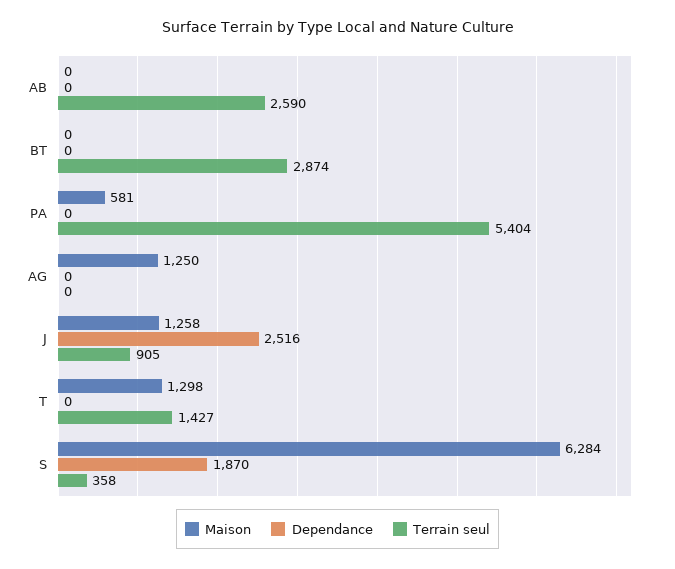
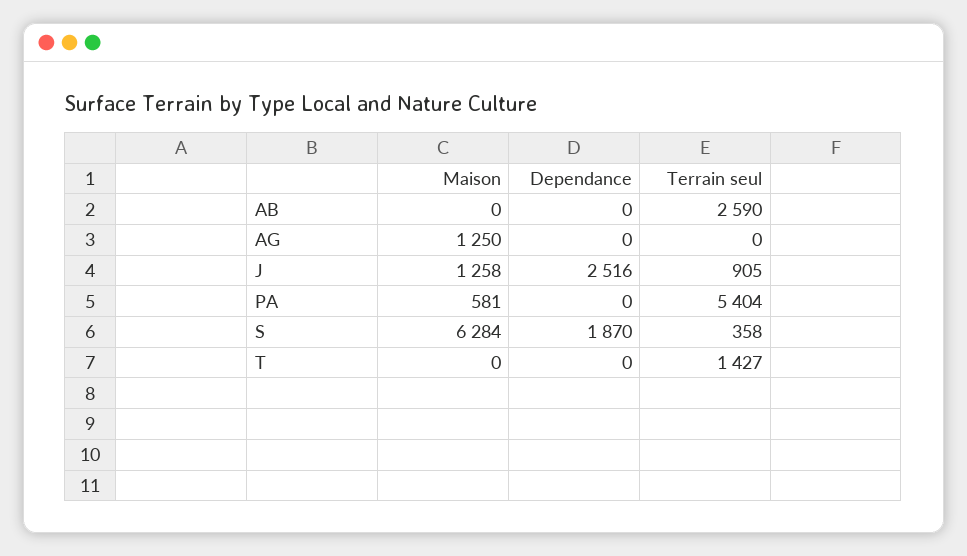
  {
    "Maison": {
      "AB": 0,
-     "BT": 0,
      "PA": 581,
      "AG": 1250,
      "J": 1258,
-     "T": 1298,
+     "T": 0,
      "S": 6284
    },
    "Dependance": {
      "AB": 0,
-     "BT": 0,
      "PA": 0,
      "AG": 0,
      "J": 2516,
      "T": 0,
      "S": 1870
    },
    "Terrain seul": {
      "AB": 2590,
-     "BT": 2874,
      "PA": 5404,
      "AG": 0,
      "J": 905,
      "T": 1427,
      "S": 358
    }
  }

